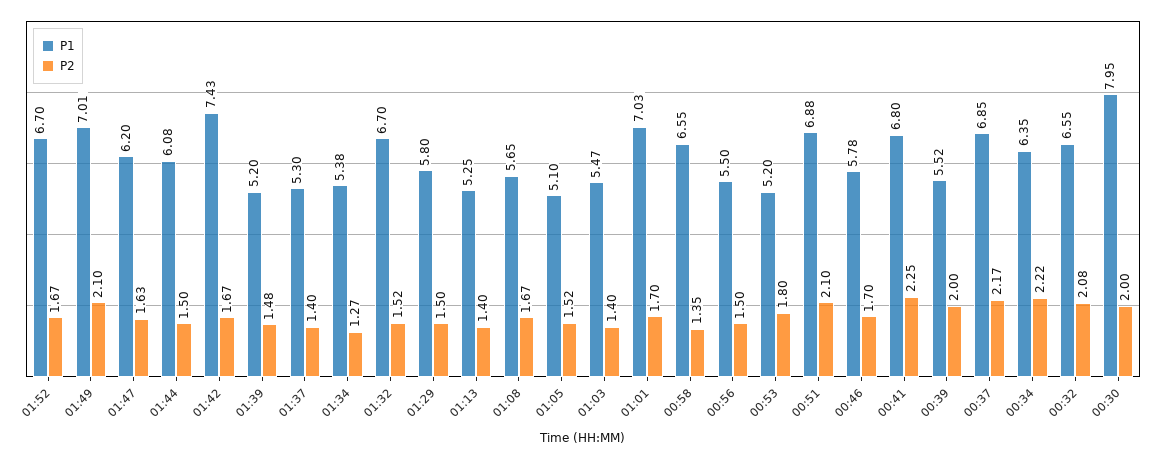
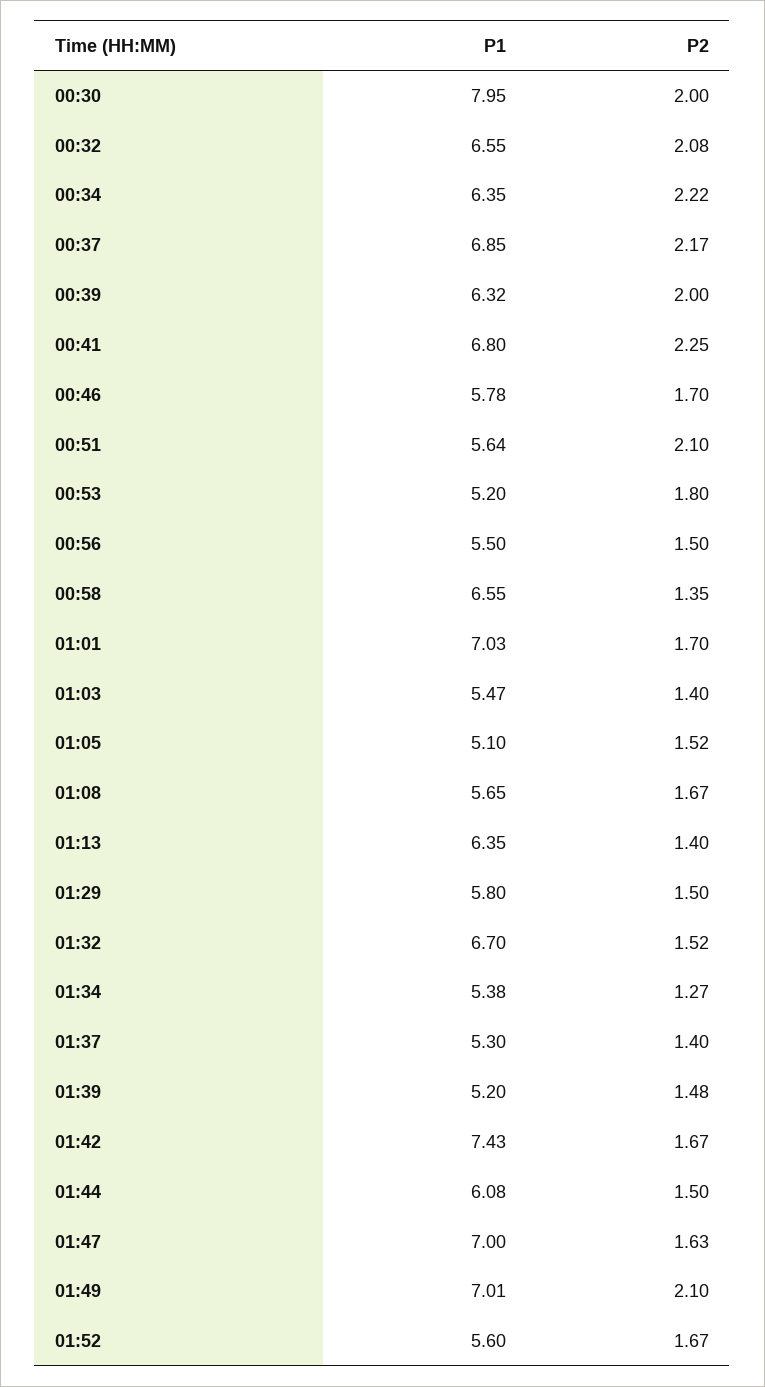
  {
    "P1": {
-     "01:52": 6.7,
+     "01:52": 5.6,
      "01:49": 7.01,
-     "01:47": 6.2,
+     "01:47": 7,
      "01:44": 6.08,
      "01:42": 7.43,
      "01:39": 5.2,
      "01:37": 5.3,
      "01:34": 5.38,
      "01:32": 6.7,
      "01:29": 5.8,
-     "01:13": 5.25,
+     "01:13": 6.35,
      "01:08": 5.65,
      "01:05": 5.1,
      "01:03": 5.47,
      "01:01": 7.03,
      "00:58": 6.55,
      "00:56": 5.5,
      "00:53": 5.2,
-     "00:51": 6.88,
+     "00:51": 5.64,
      "00:46": 5.78,
      "00:41": 6.8,
-     "00:39": 5.52,
+     "00:39": 6.32,
      "00:37": 6.85,
      "00:34": 6.35,
      "00:32": 6.55,
      "00:30": 7.95
    },
    "P2": {
      "01:52": 1.67,
      "01:49": 2.1,
      "01:47": 1.63,
      "01:44": 1.5,
      "01:42": 1.67,
      "01:39": 1.48,
      "01:37": 1.4,
      "01:34": 1.27,
      "01:32": 1.52,
      "01:29": 1.5,
      "01:13": 1.4,
      "01:08": 1.67,
      "01:05": 1.52,
      "01:03": 1.4,
      "01:01": 1.7,
      "00:58": 1.35,
      "00:56": 1.5,
      "00:53": 1.8,
      "00:51": 2.1,
      "00:46": 1.7,
      "00:41": 2.25,
      "00:39": 2,
      "00:37": 2.17,
      "00:34": 2.22,
      "00:32": 2.08,
      "00:30": 2
    }
  }

